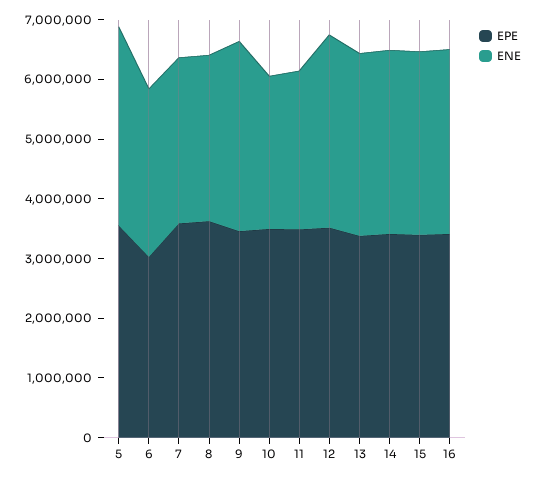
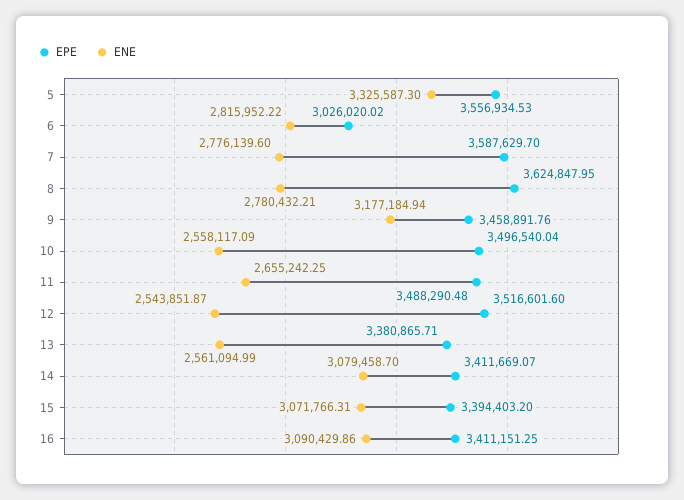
  {
    "EPE": {
      "5": 3556934.53,
      "6": 3026020.02,
      "7": 3587629.7,
      "8": 3624847.95,
      "9": 3458891.76,
      "10": 3496540.04,
      "11": 3488290.48,
      "12": 3516601.6,
      "13": 3380865.71,
      "14": 3411669.07,
      "15": 3394403.2,
      "16": 3411151.25
    },
    "ENE": {
      "5": 3325587.3,
      "6": 2815952.22,
      "7": 2776139.6,
      "8": 2780432.21,
      "9": 3177184.94,
      "10": 2558117.09,
      "11": 2655242.25,
-     "12": 3200000,
+     "12": 2543851.87,
-     "13": 3000000,
+     "13": 2561094.99,
      "14": 3079458.7,
      "15": 3071766.31,
      "16": 3090429.86
    }
  }

